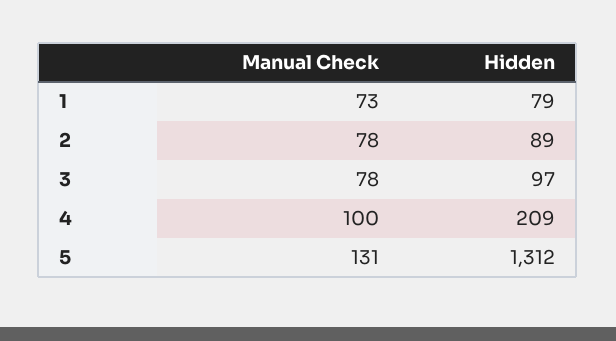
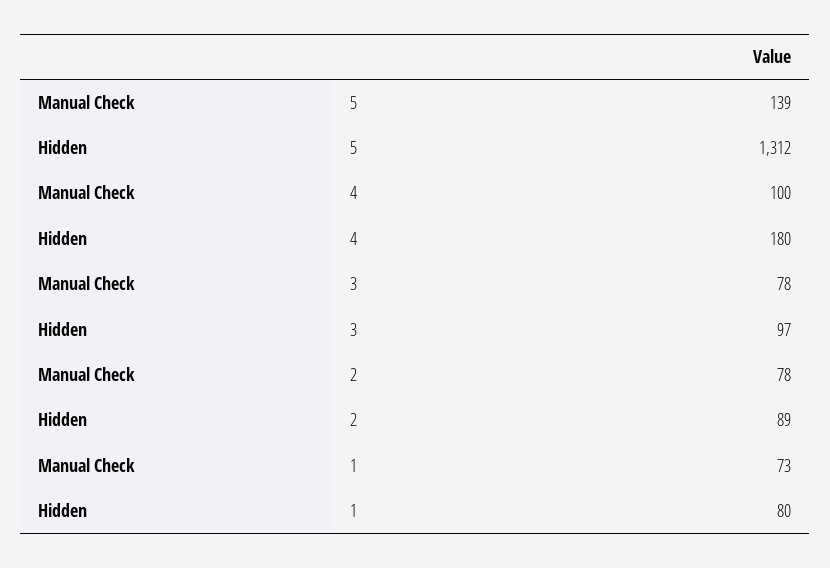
  {
    "Manual Check": {
      "1": 73,
      "2": 78,
      "3": 78,
      "4": 100,
-     "5": 131
+     "5": 139
    },
    "Hidden": {
-     "1": 79,
+     "1": 80,
      "2": 89,
      "3": 97,
-     "4": 209,
+     "4": 180,
      "5": 1312
    }
  }

